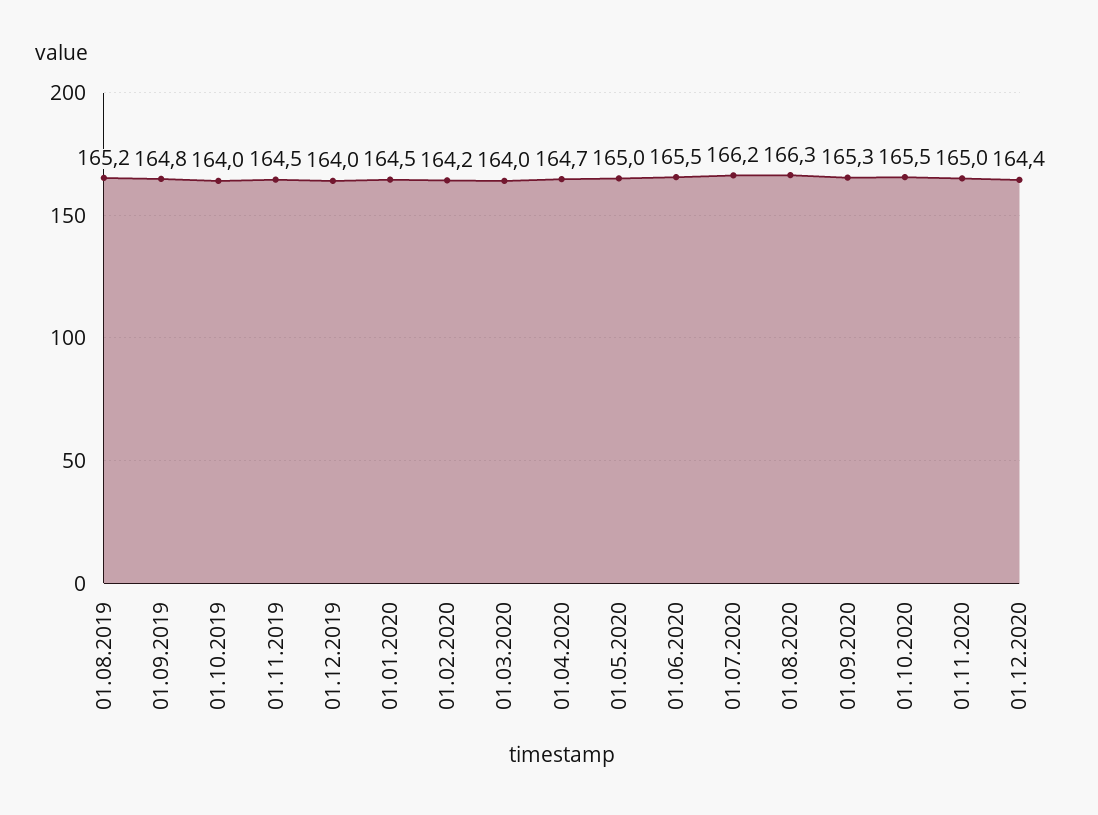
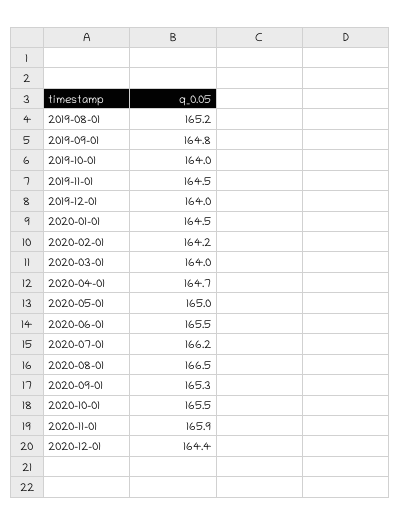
  {
    "01.08.2019": 165.2,
    "01.09.2019": 164.8,
    "01.10.2019": 164,
    "01.11.2019": 164.5,
    "01.12.2019": 164,
    "01.01.2020": 164.5,
    "01.02.2020": 164.2,
    "01.03.2020": 164,
    "01.04.2020": 164.7,
    "01.05.2020": 165,
    "01.06.2020": 165.5,
    "01.07.2020": 166.2,
-   "01.08.2020": 166.3,
+   "01.08.2020": 166.5,
    "01.09.2020": 165.3,
    "01.10.2020": 165.5,
-   "01.11.2020": 165,
+   "01.11.2020": 165.9,
    "01.12.2020": 164.4
  }

